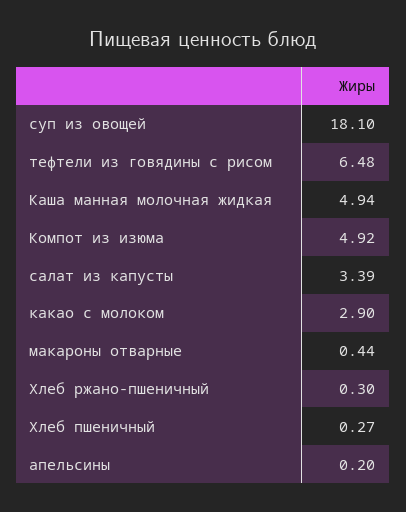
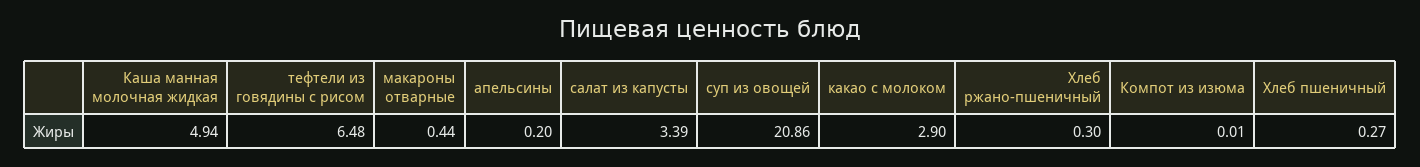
  {
-   "суп из овощей": 18.1,
+   "суп из овощей": 20.86,
    "тефтели из говядины с рисом": 6.48,
    "Каша манная молочная жидкая": 4.94,
-   "Компот из изюма": 4.92,
+   "Компот из изюма": 0.01,
    "салат из капусты": 3.39,
    "какао с молоком": 2.9,
    "макароны отварные": 0.44,
    "Хлеб ржано-пшеничный": 0.3,
    "Хлеб пшеничный": 0.27,
    "апельсины": 0.2
  }

